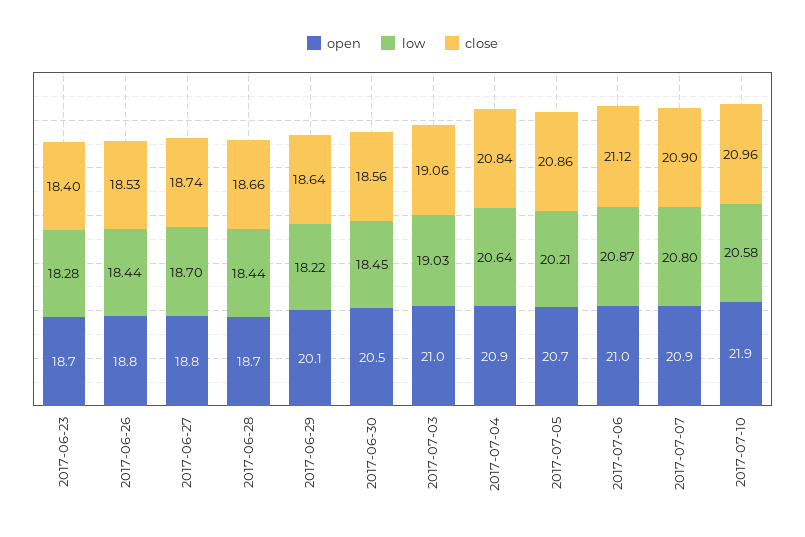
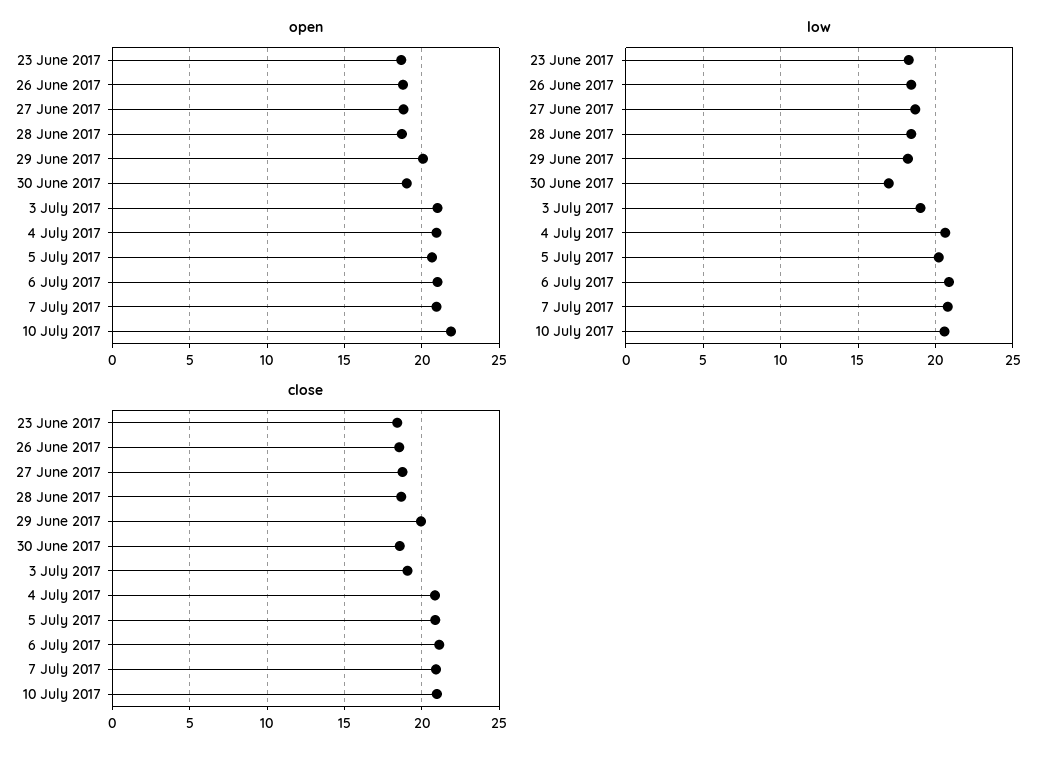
  {
    "open": {
      "2017-06-23": 18.7,
      "2017-06-26": 18.8,
      "2017-06-27": 18.8,
      "2017-06-28": 18.7,
      "2017-06-29": 20.1,
-     "2017-06-30": 20.5,
+     "2017-06-30": 19,
      "2017-07-03": 21,
      "2017-07-04": 20.9,
      "2017-07-05": 20.7,
      "2017-07-06": 21,
      "2017-07-07": 20.9,
      "2017-07-10": 21.9
    },
    "low": {
      "2017-06-23": 18.28,
      "2017-06-26": 18.44,
      "2017-06-27": 18.7,
      "2017-06-28": 18.44,
      "2017-06-29": 18.22,
-     "2017-06-30": 18.45,
+     "2017-06-30": 17,
      "2017-07-03": 19.03,
      "2017-07-04": 20.64,
      "2017-07-05": 20.21,
      "2017-07-06": 20.87,
      "2017-07-07": 20.8,
      "2017-07-10": 20.58
    },
    "close": {
      "2017-06-23": 18.4,
      "2017-06-26": 18.53,
      "2017-06-27": 18.74,
      "2017-06-28": 18.66,
-     "2017-06-29": 18.64,
+     "2017-06-29": 20,
      "2017-06-30": 18.56,
      "2017-07-03": 19.06,
      "2017-07-04": 20.84,
      "2017-07-05": 20.86,
      "2017-07-06": 21.12,
      "2017-07-07": 20.9,
      "2017-07-10": 20.96
    }
  }

